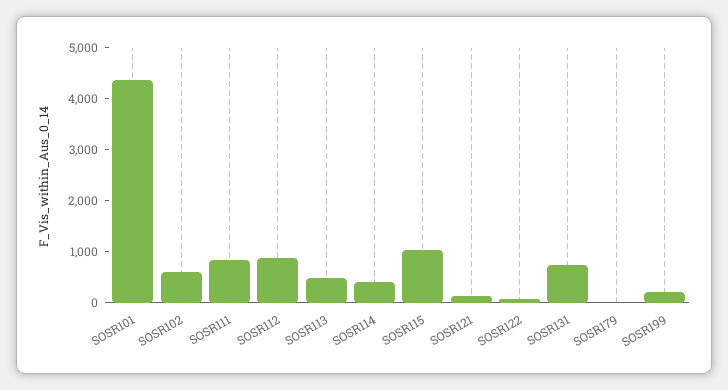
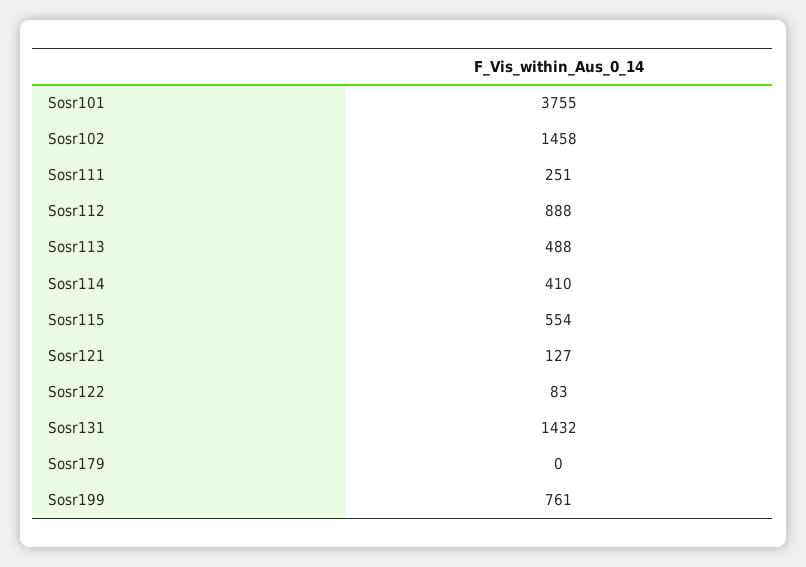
  {
-   "SOSR101": 4400,
+   "SOSR101": 3755,
-   "SOSR102": 600,
+   "SOSR102": 1458,
-   "SOSR111": 800,
+   "SOSR111": 251,
    "SOSR112": 888,
    "SOSR113": 488,
    "SOSR114": 410,
-   "SOSR115": 1000,
+   "SOSR115": 554,
    "SOSR121": 127,
    "SOSR122": 83,
-   "SOSR131": 800,
+   "SOSR131": 1432,
    "SOSR179": 0,
-   "SOSR199": 200
+   "SOSR199": 761
  }

